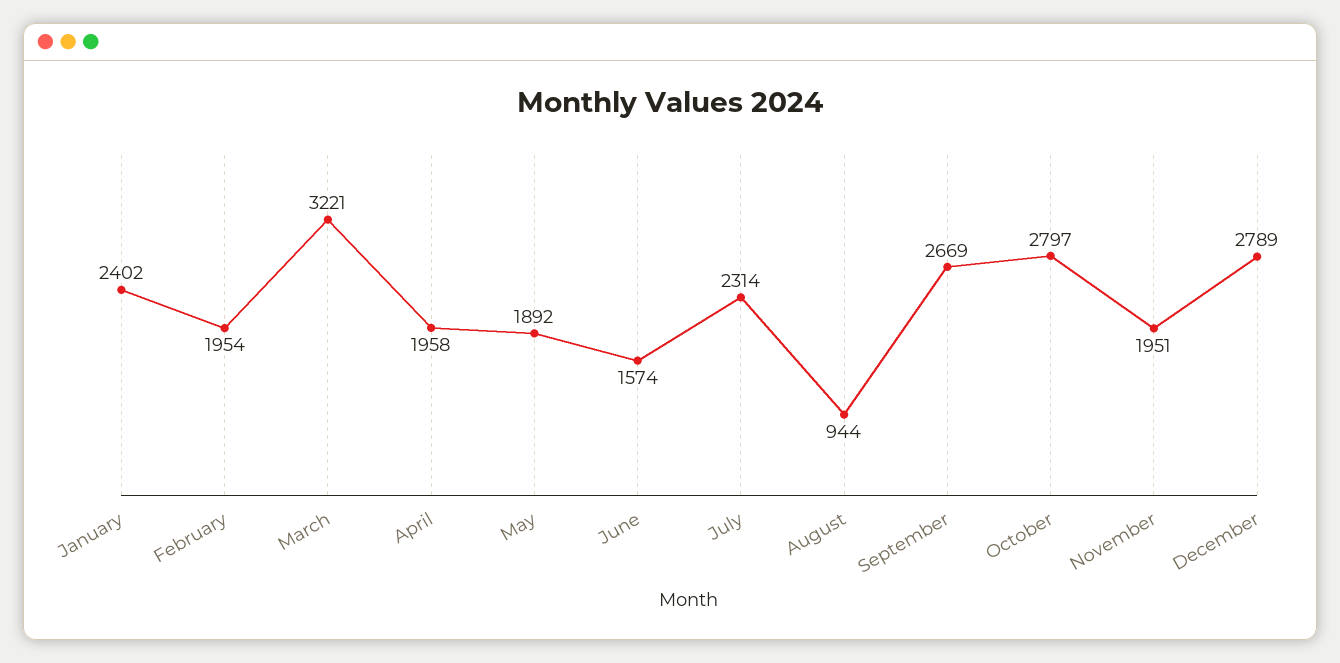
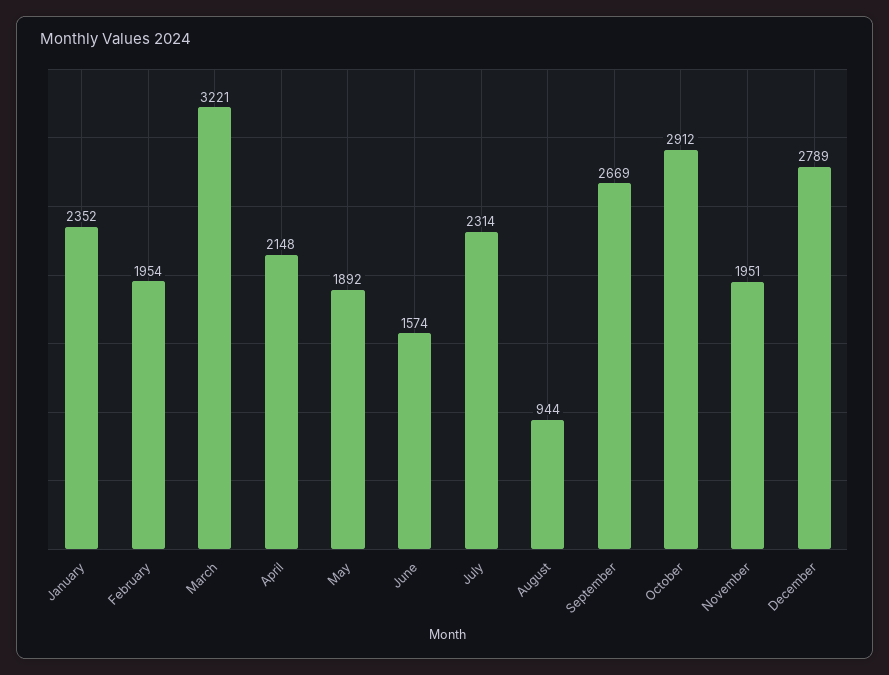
  {
-   "January": 2402,
+   "January": 2352,
    "February": 1954,
    "March": 3221,
-   "April": 1958,
+   "April": 2148,
    "May": 1892,
    "June": 1574,
    "July": 2314,
    "August": 944,
    "September": 2669,
-   "October": 2797,
+   "October": 2912,
    "November": 1951,
    "December": 2789
  }

